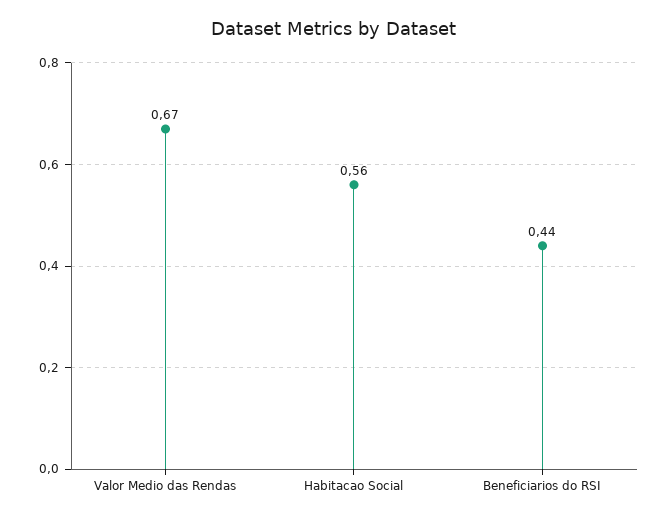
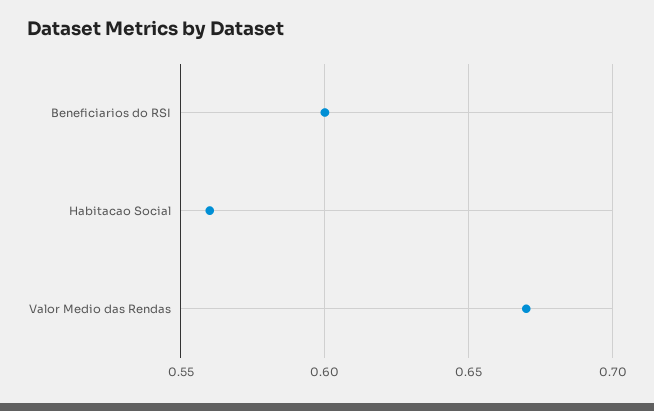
  {
    "Valor Medio das Rendas": 0.67,
    "Habitacao Social": 0.56,
-   "Beneficiarios do RSI": 0.44
+   "Beneficiarios do RSI": 0.6
  }

